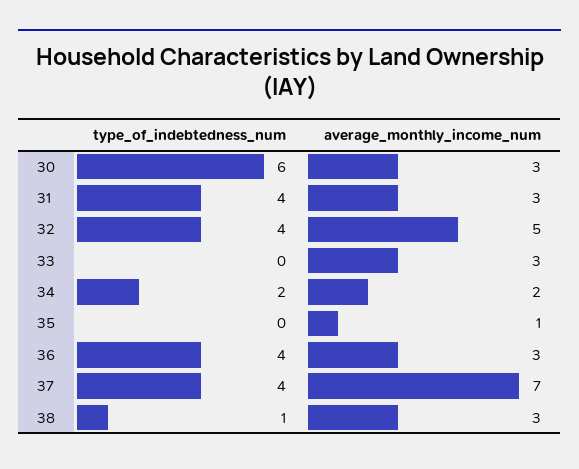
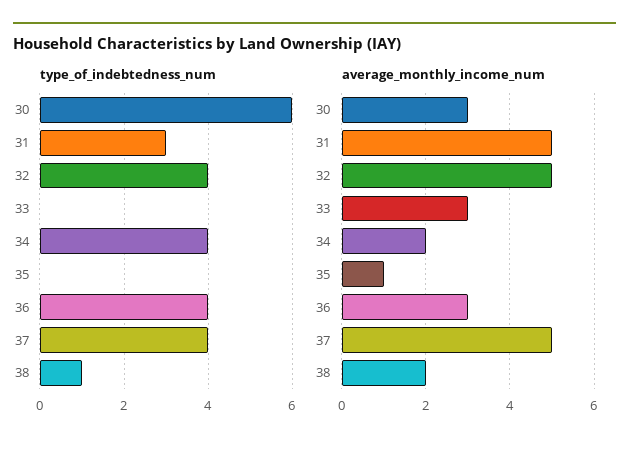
  {
    "type_of_indebtedness_num": {
      "30": 6,
-     "31": 4,
+     "31": 3,
      "32": 4,
      "33": 0,
-     "34": 2,
+     "34": 4,
      "35": 0,
      "36": 4,
      "37": 4,
      "38": 1
    },
    "average_monthly_income_num": {
      "30": 3,
-     "31": 3,
+     "31": 5,
      "32": 5,
      "33": 3,
      "34": 2,
      "35": 1,
      "36": 3,
-     "37": 7,
+     "37": 5,
-     "38": 3
+     "38": 2
    }
  }

